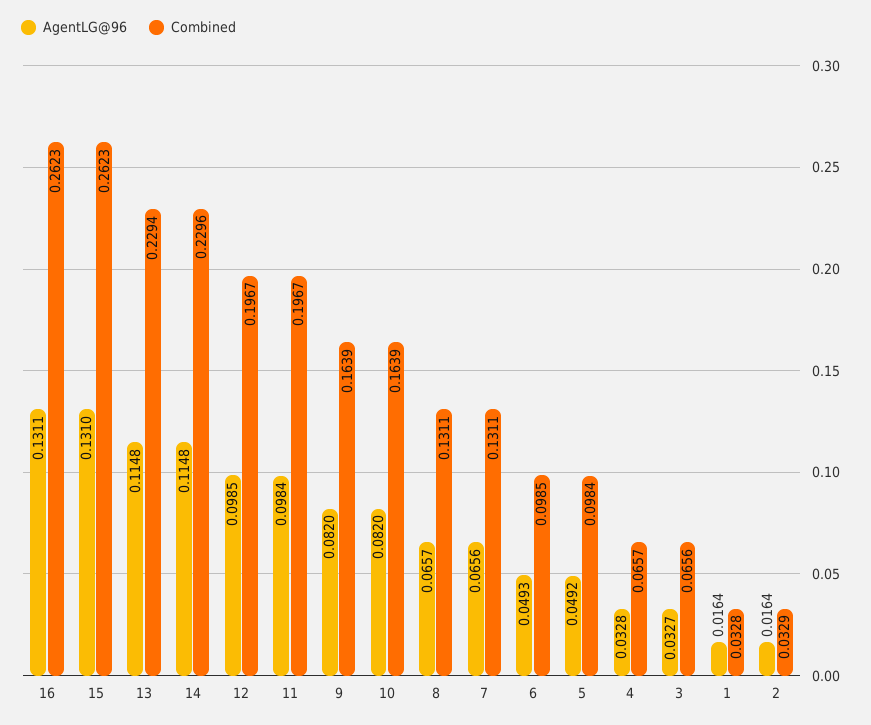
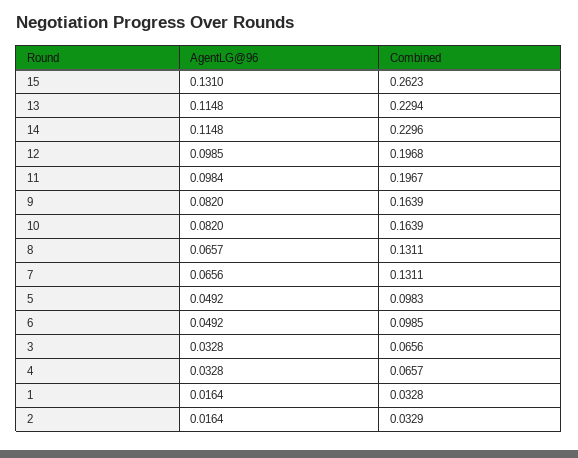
  {
    "AgentLG@96": {
-     "16": 0.1311,
      "15": 0.131,
      "13": 0.1148,
      "14": 0.1148,
      "12": 0.0985,
      "11": 0.0984,
      "9": 0.082,
      "10": 0.082,
      "8": 0.0657,
      "7": 0.0656,
-     "6": 0.0493,
+     "6": 0.0492,
      "5": 0.0492,
      "4": 0.0328,
-     "3": 0.0327,
+     "3": 0.0328,
      "1": 0.0164,
      "2": 0.0164
    },
    "Combined": {
-     "16": 0.2623,
      "15": 0.2623,
      "13": 0.2294,
      "14": 0.2296,
-     "12": 0.1967,
+     "12": 0.1968,
      "11": 0.1967,
      "9": 0.1639,
      "10": 0.1639,
      "8": 0.1311,
      "7": 0.1311,
      "6": 0.0985,
-     "5": 0.0984,
+     "5": 0.0983,
      "4": 0.0657,
      "3": 0.0656,
      "1": 0.0328,
      "2": 0.0329
    }
  }

